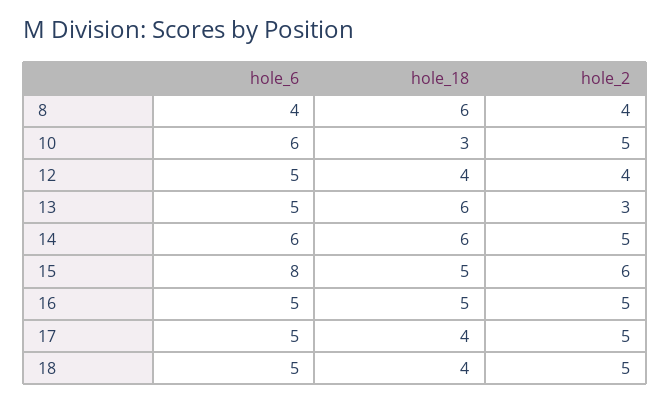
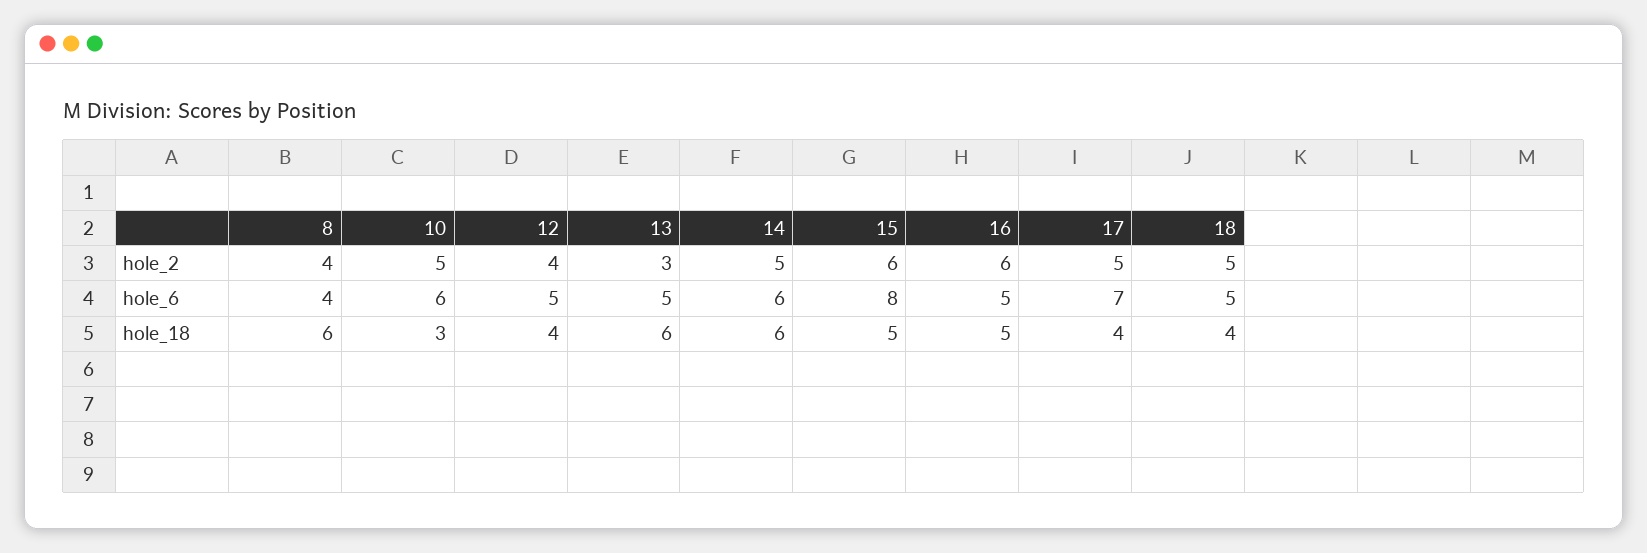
  {
    "hole_6": {
      "8": 4,
      "10": 6,
      "12": 5,
      "13": 5,
      "14": 6,
      "15": 8,
      "16": 5,
-     "17": 5,
+     "17": 7,
      "18": 5
    },
    "hole_18": {
      "8": 6,
      "10": 3,
      "12": 4,
      "13": 6,
      "14": 6,
      "15": 5,
      "16": 5,
      "17": 4,
      "18": 4
    },
    "hole_2": {
      "8": 4,
      "10": 5,
      "12": 4,
      "13": 3,
      "14": 5,
      "15": 6,
-     "16": 5,
+     "16": 6,
      "17": 5,
      "18": 5
    }
  }

